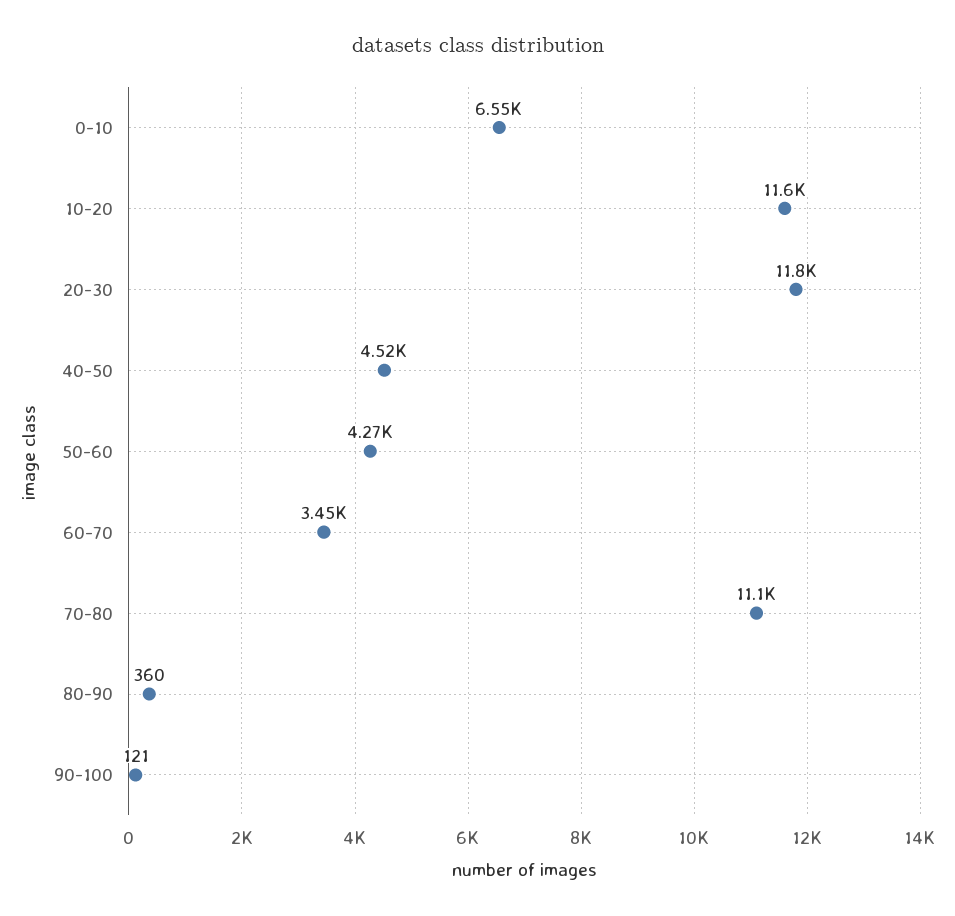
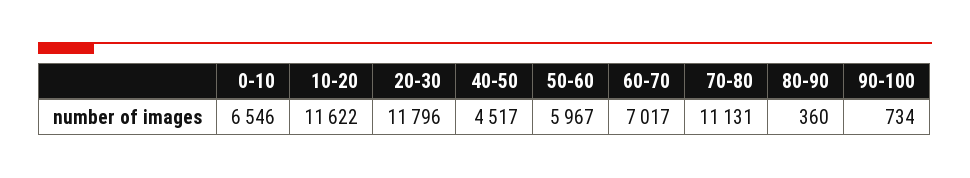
  {
    "0-10": 6546,
    "10-20": 11622,
    "20-30": 11796,
    "40-50": 4517,
-   "50-60": 4270,
+   "50-60": 5967,
-   "60-70": 3450,
+   "60-70": 7017,
    "70-80": 11131,
    "80-90": 360,
-   "90-100": 121
+   "90-100": 734
  }

